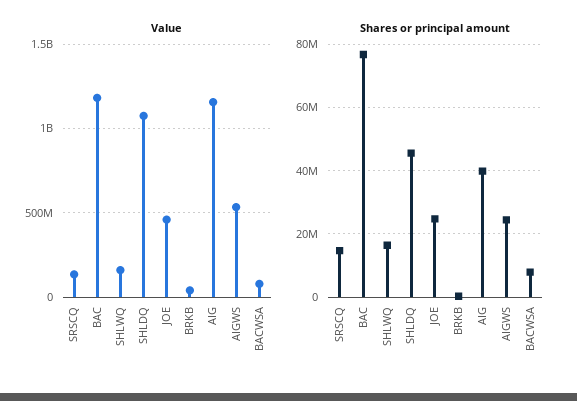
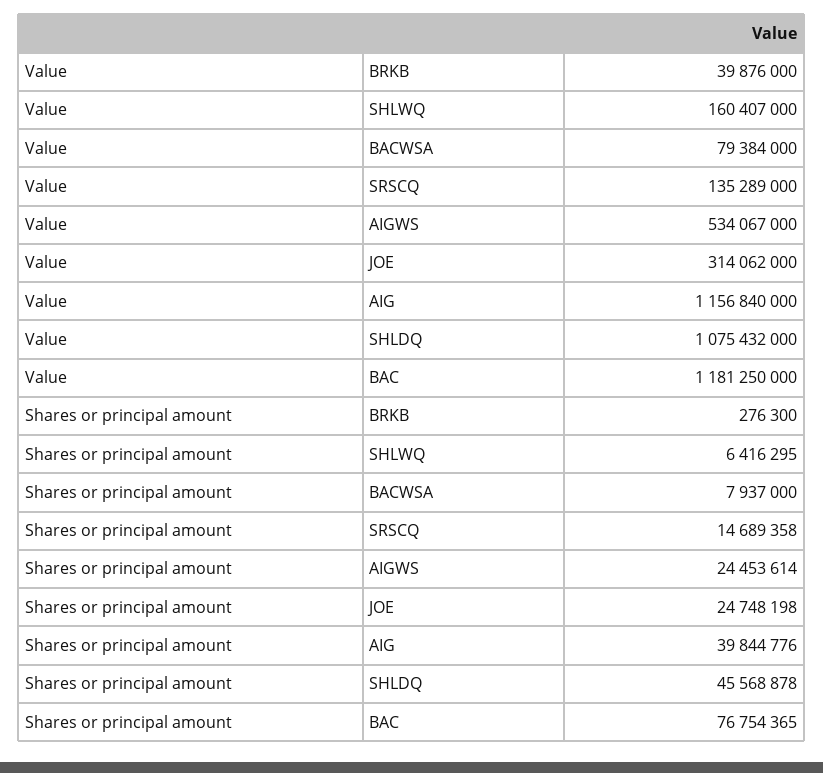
  {
    "Value": {
      "SRSCQ": 135289000,
      "BAC": 1181250000,
      "SHLWQ": 160407000,
      "SHLDQ": 1075432000,
-     "JOE": 450000000,
+     "JOE": 314062000,
      "BRKB": 39876000,
      "AIG": 1156840000,
      "AIGWS": 534067000,
      "BACWSA": 79384000
    },
    "Shares or principal amount": {
      "SRSCQ": 14689358,
      "BAC": 76754365,
-     "SHLWQ": 16000000,
+     "SHLWQ": 6416295,
      "SHLDQ": 45568878,
      "JOE": 24748198,
      "BRKB": 276300,
      "AIG": 39844776,
      "AIGWS": 24453614,
      "BACWSA": 7937000
    }
  }

